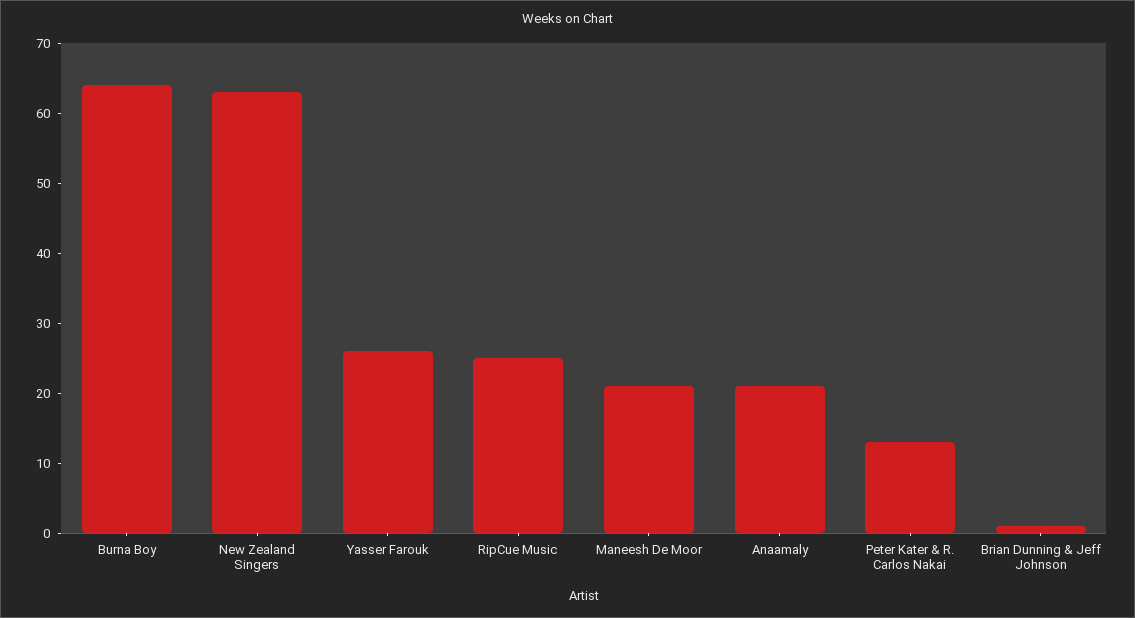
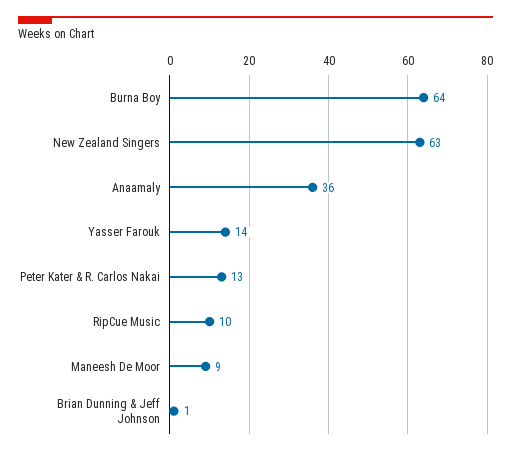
  {
    "Burna Boy": 64,
    "New Zealand Singers": 63,
-   "Yasser Farouk": 25,
+   "Yasser Farouk": 14,
-   "RipCue Music": 25,
+   "RipCue Music": 10,
-   "Maneesh De Moor": 20,
+   "Maneesh De Moor": 9,
-   "Anaamaly": 20,
+   "Anaamaly": 36,
    "Peter Kater & R. Carlos Nakai": 13,
    "Brian Dunning & Jeff Johnson": 1
  }

